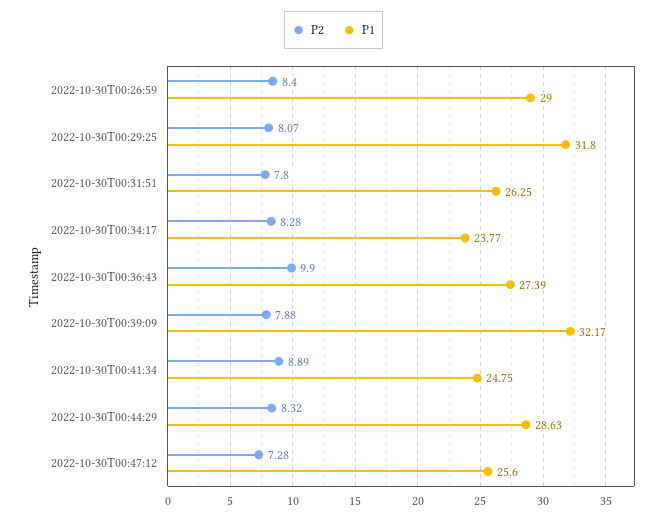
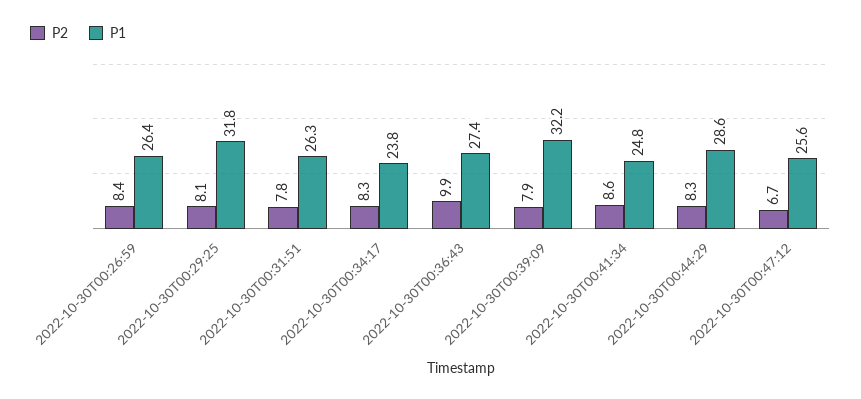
  {
    "P2": {
      "2022-10-30T00:26:59": 8.4,
      "2022-10-30T00:29:25": 8.07,
      "2022-10-30T00:31:51": 7.8,
      "2022-10-30T00:34:17": 8.28,
      "2022-10-30T00:36:43": 9.9,
      "2022-10-30T00:39:09": 7.88,
-     "2022-10-30T00:41:34": 8.89,
+     "2022-10-30T00:41:34": 8.6,
      "2022-10-30T00:44:29": 8.32,
-     "2022-10-30T00:47:12": 7.28
+     "2022-10-30T00:47:12": 6.7
    },
    "P1": {
-     "2022-10-30T00:26:59": 29,
+     "2022-10-30T00:26:59": 26.4,
      "2022-10-30T00:29:25": 31.8,
      "2022-10-30T00:31:51": 26.25,
      "2022-10-30T00:34:17": 23.77,
      "2022-10-30T00:36:43": 27.39,
      "2022-10-30T00:39:09": 32.17,
      "2022-10-30T00:41:34": 24.75,
      "2022-10-30T00:44:29": 28.63,
      "2022-10-30T00:47:12": 25.6
    }
  }

